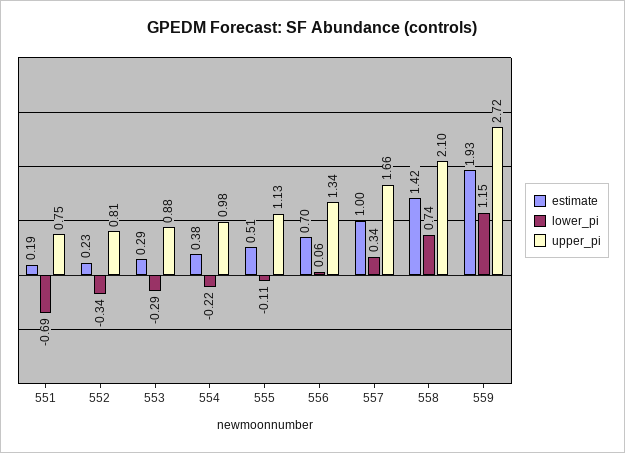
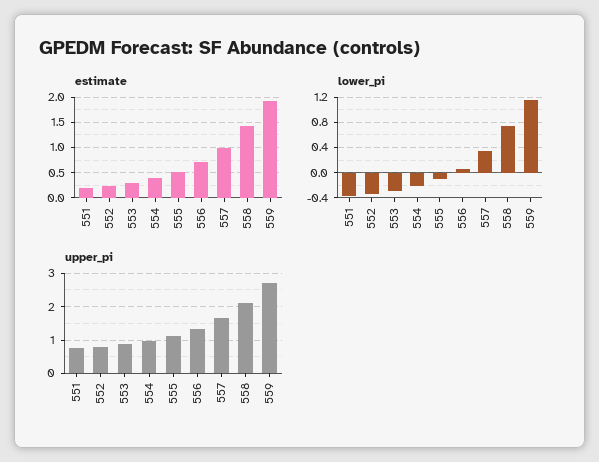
  {
    "estimate": {
      "551": 0.19,
      "552": 0.23,
      "553": 0.29,
      "554": 0.38,
      "555": 0.51,
      "556": 0.7,
      "557": 1,
      "558": 1.42,
      "559": 1.93
    },
    "lower_pi": {
-     "551": -0.69,
+     "551": -0.4,
      "552": -0.34,
      "553": -0.29,
      "554": -0.22,
      "555": -0.11,
      "556": 0.06,
      "557": 0.34,
      "558": 0.74,
      "559": 1.15
    },
    "upper_pi": {
      "551": 0.75,
      "552": 0.81,
      "553": 0.88,
      "554": 0.98,
      "555": 1.13,
      "556": 1.34,
      "557": 1.66,
      "558": 2.1,
      "559": 2.72
    }
  }

